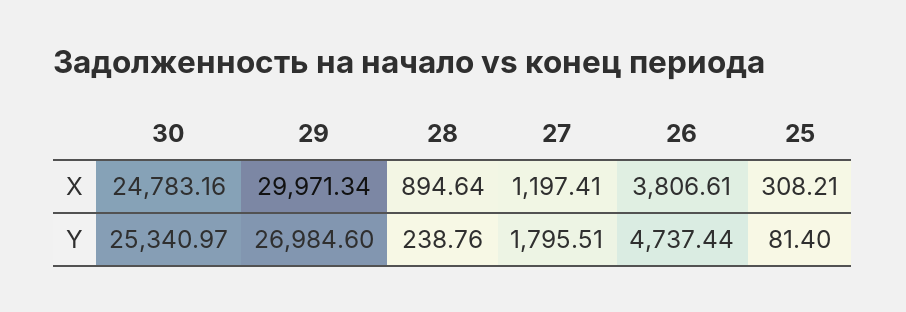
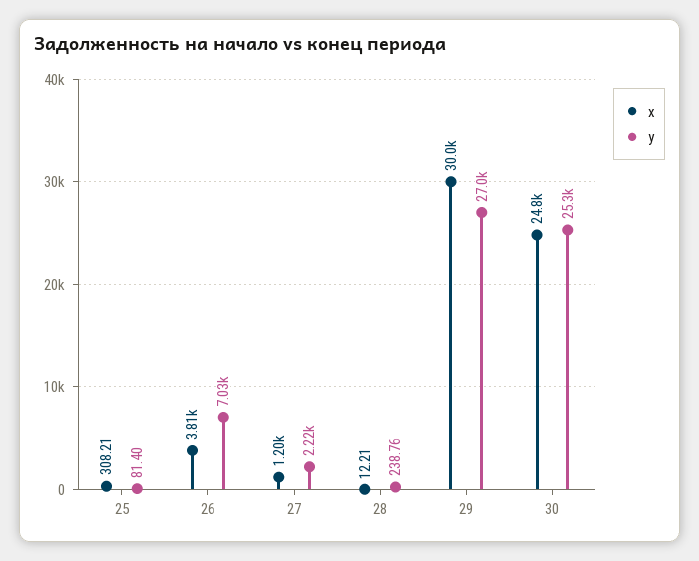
  {
    "X": {
      "30": 24783.16,
      "29": 29971.34,
-     "28": 894.64,
+     "28": 12.21,
      "27": 1197.41,
      "26": 3806.61,
      "25": 308.21
    },
    "Y": {
      "30": 25340.97,
      "29": 26984.6,
      "28": 238.76,
-     "27": 1795.51,
+     "27": 2220,
-     "26": 4737.44,
+     "26": 7030,
      "25": 81.4
    }
  }

